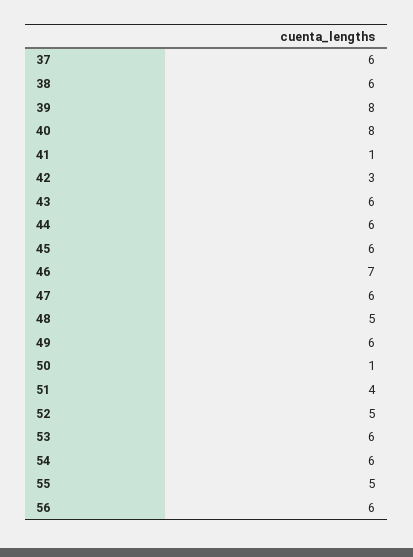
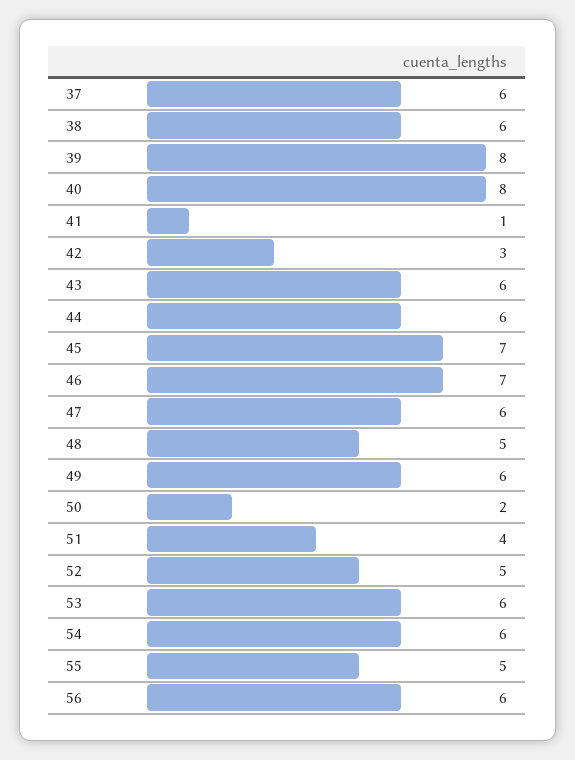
  {
    "37": 6,
    "38": 6,
    "39": 8,
    "40": 8,
    "41": 1,
    "42": 3,
    "43": 6,
    "44": 6,
-   "45": 6,
+   "45": 7,
    "46": 7,
    "47": 6,
    "48": 5,
    "49": 6,
-   "50": 1,
+   "50": 2,
    "51": 4,
    "52": 5,
    "53": 6,
    "54": 6,
    "55": 5,
    "56": 6
  }

